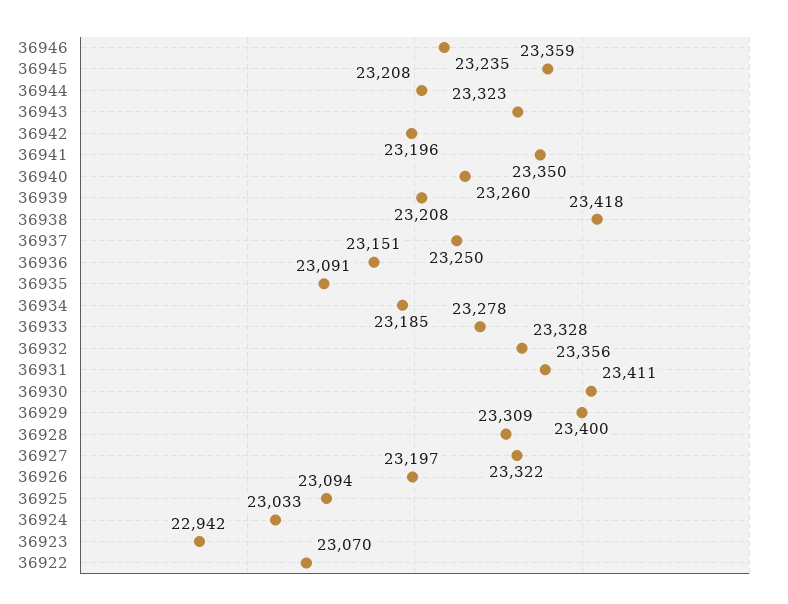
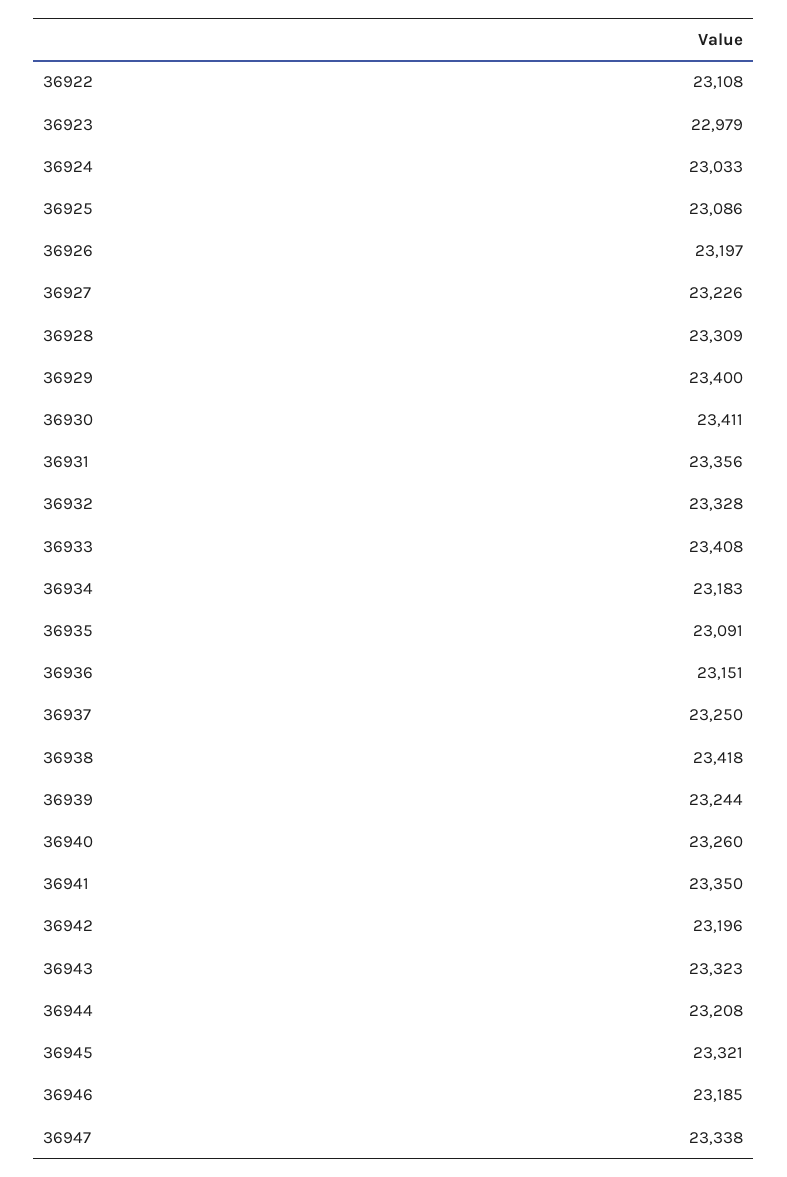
  {
-   "36946": 23235,
+   "36946": 23185,
-   "36945": 23359,
+   "36945": 23321,
    "36944": 23208,
    "36943": 23323,
    "36942": 23196,
    "36941": 23350,
    "36940": 23260,
-   "36939": 23208,
+   "36939": 23244,
    "36938": 23418,
    "36937": 23250,
    "36936": 23151,
    "36935": 23091,
-   "36934": 23185,
+   "36934": 23183,
-   "36933": 23278,
+   "36933": 23408,
    "36932": 23328,
    "36931": 23356,
    "36930": 23411,
    "36929": 23400,
    "36928": 23309,
-   "36927": 23322,
+   "36927": 23226,
    "36926": 23197,
-   "36925": 23094,
+   "36925": 23086,
    "36924": 23033,
-   "36923": 22942,
+   "36923": 22979,
-   "36922": 23070
+   "36922": 23108,
+   "36947": 23338
  }

